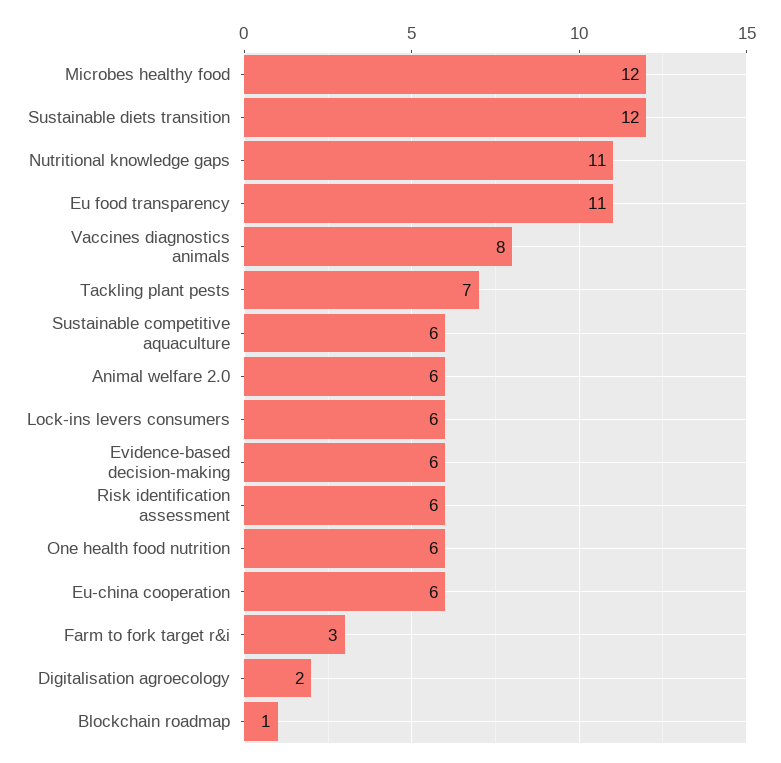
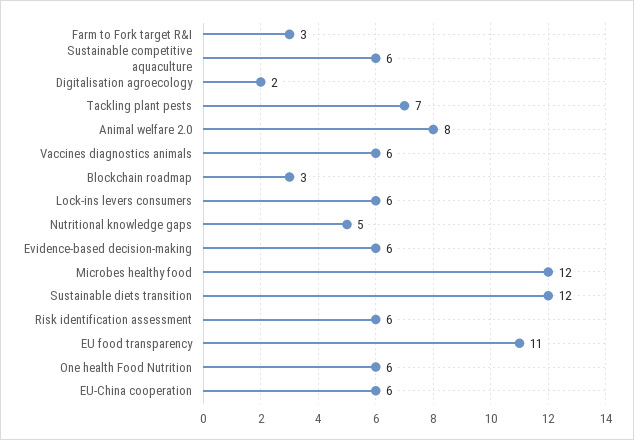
  {
    "Microbes healthy food": 12,
    "Sustainable diets transition": 12,
-   "Nutritional knowledge gaps": 11,
+   "Nutritional knowledge gaps": 5,
    "Eu food transparency": 11,
-   "Vaccines diagnostics animals": 8,
+   "Vaccines diagnostics animals": 6,
    "Tackling plant pests": 7,
    "Sustainable competitive aquaculture": 6,
-   "Animal welfare 2.0": 6,
+   "Animal welfare 2.0": 8,
    "Lock-ins levers consumers": 6,
    "Evidence-based decision-making": 6,
    "Risk identification assessment": 6,
    "One health food nutrition": 6,
    "Eu-china cooperation": 6,
    "Farm to fork target r&i": 3,
    "Digitalisation agroecology": 2,
-   "Blockchain roadmap": 1
+   "Blockchain roadmap": 3
  }

